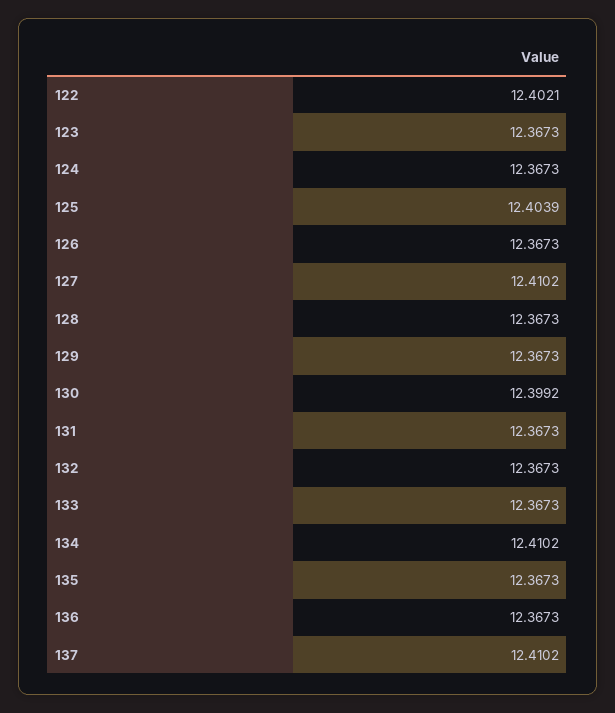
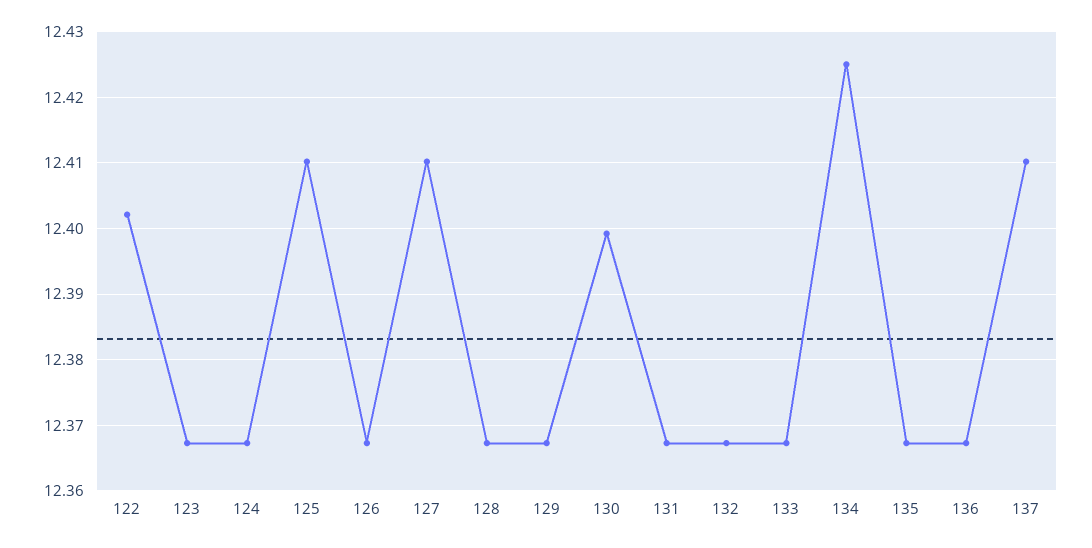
  {
    "122": 12.4021,
    "123": 12.3673,
    "124": 12.3673,
-   "125": 12.4039,
+   "125": 12.41,
    "126": 12.3673,
    "127": 12.4102,
    "128": 12.3673,
    "129": 12.3673,
    "130": 12.3992,
    "131": 12.3673,
    "132": 12.3673,
    "133": 12.3673,
-   "134": 12.4102,
+   "134": 12.425,
    "135": 12.3673,
    "136": 12.3673,
    "137": 12.4102
  }

